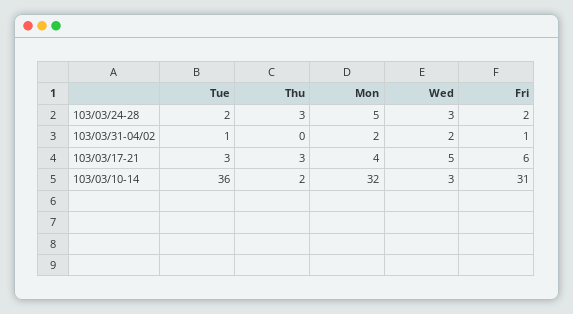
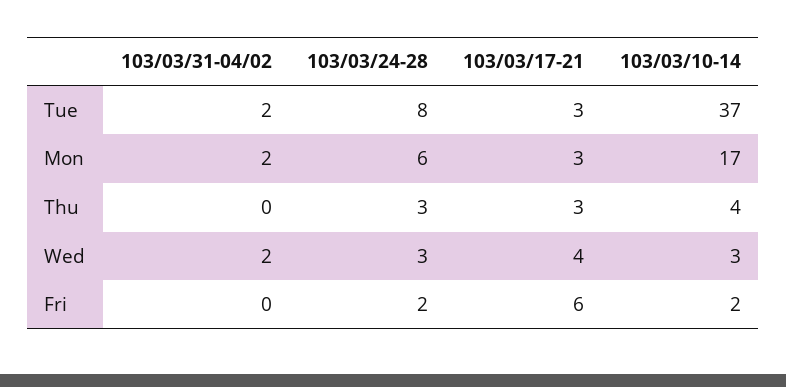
  {
    "Tue": {
-     "103/03/24-28": 2,
+     "103/03/24-28": 8,
-     "103/03/31-04/02": 1,
+     "103/03/31-04/02": 2,
      "103/03/17-21": 3,
-     "103/03/10-14": 36
+     "103/03/10-14": 37
    },
    "Thu": {
      "103/03/24-28": 3,
      "103/03/31-04/02": 0,
      "103/03/17-21": 3,
-     "103/03/10-14": 2
+     "103/03/10-14": 4
    },
    "Mon": {
-     "103/03/24-28": 5,
+     "103/03/24-28": 6,
      "103/03/31-04/02": 2,
-     "103/03/17-21": 4,
+     "103/03/17-21": 3,
-     "103/03/10-14": 32
+     "103/03/10-14": 17
    },
    "Wed": {
      "103/03/24-28": 3,
      "103/03/31-04/02": 2,
-     "103/03/17-21": 5,
+     "103/03/17-21": 4,
      "103/03/10-14": 3
    },
    "Fri": {
      "103/03/24-28": 2,
-     "103/03/31-04/02": 1,
+     "103/03/31-04/02": 0,
      "103/03/17-21": 6,
-     "103/03/10-14": 31
+     "103/03/10-14": 2
    }
  }

